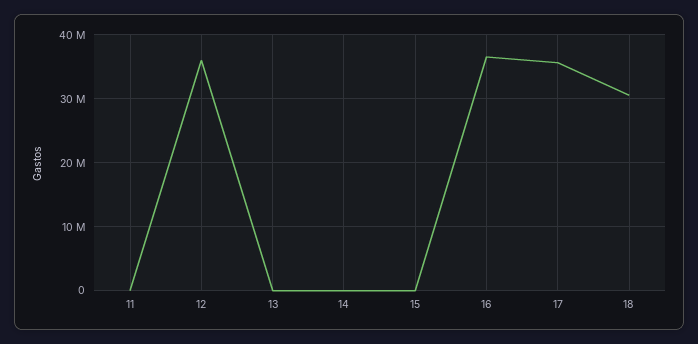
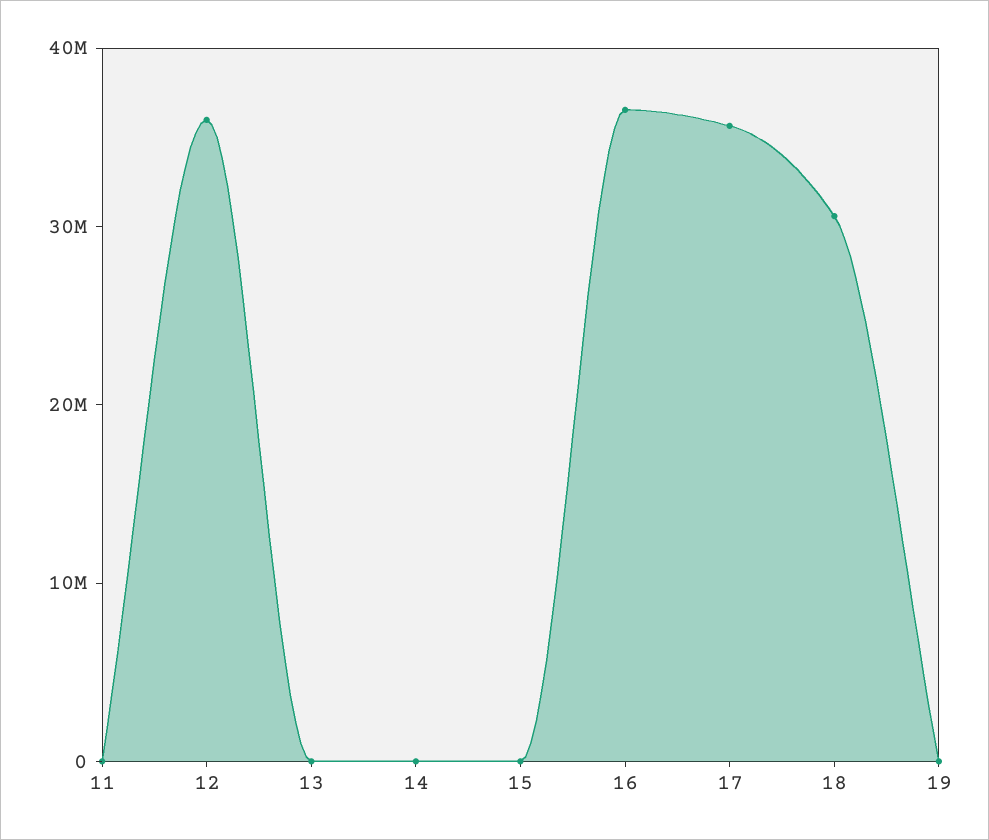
  {
    "11": 0,
    "12": 36000000,
    "13": 0,
    "14": 0,
    "15": 0,
    "16": 37000000,
    "17": 36000000,
-   "18": 31000000
+   "18": 31000000,
+   "19": 0
  }

